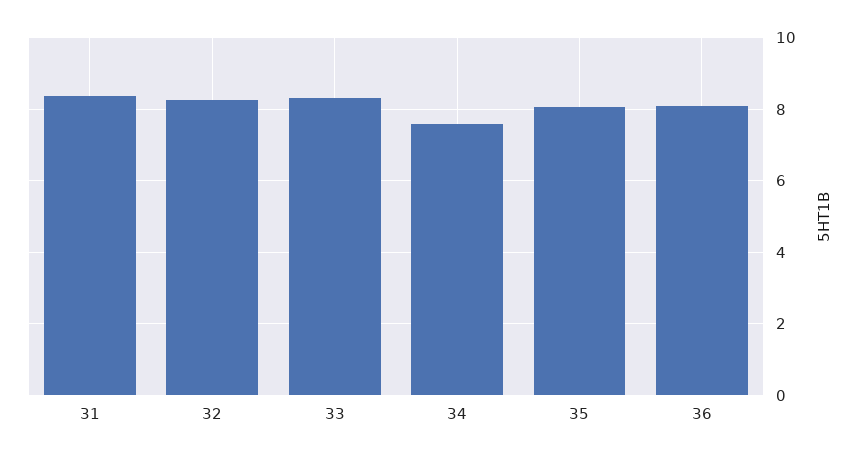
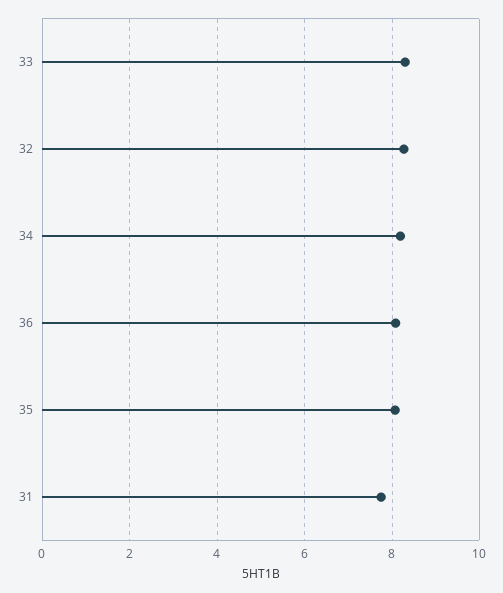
  {
-   "31": 8.4,
+   "31": 7.8,
    "32": 8.2,
    "33": 8.4,
-   "34": 7.6,
+   "34": 8.2,
    "35": 8,
    "36": 8
  }

